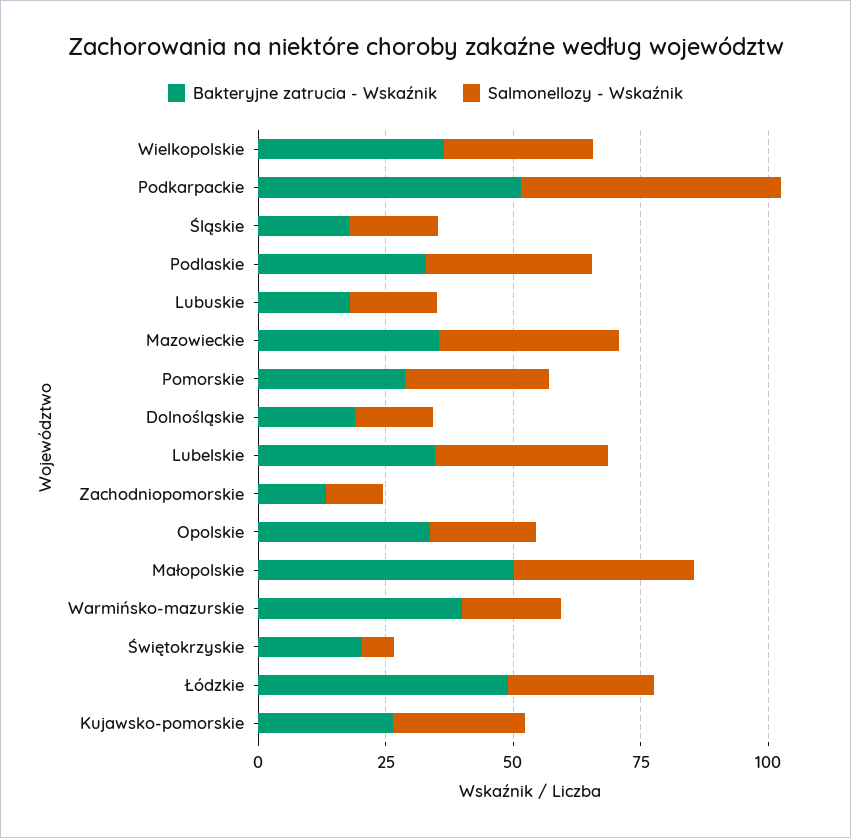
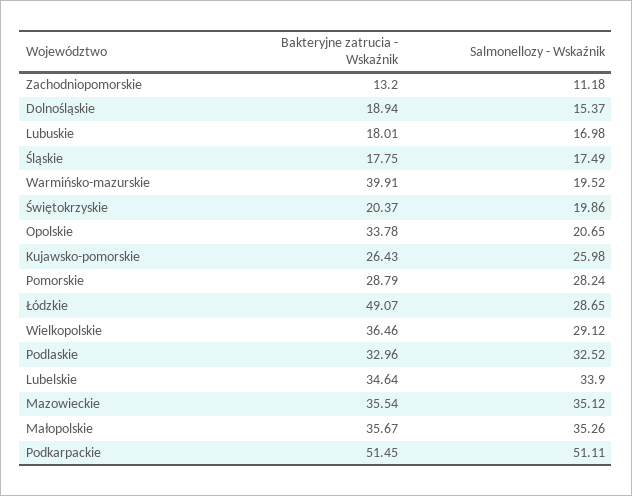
  {
    "Bakteryjne zatrucia - Wskaźnik": {
      "Wielkopolskie": 36.46,
      "Podkarpackie": 51.45,
      "Śląskie": 17.75,
      "Podlaskie": 32.96,
      "Lubuskie": 18.01,
      "Mazowieckie": 35.54,
      "Pomorskie": 28.79,
      "Dolnośląskie": 18.94,
      "Lubelskie": 34.64,
      "Zachodniopomorskie": 13.2,
      "Opolskie": 33.78,
-     "Małopolskie": 50,
+     "Małopolskie": 35.67,
      "Warmińsko-mazurskie": 39.91,
      "Świętokrzyskie": 20.37,
      "Łódzkie": 49.07,
      "Kujawsko-pomorskie": 26.43
    },
    "Salmonellozy - Wskaźnik": {
      "Wielkopolskie": 29.12,
      "Podkarpackie": 51.11,
      "Śląskie": 17.49,
      "Podlaskie": 32.52,
      "Lubuskie": 16.98,
      "Mazowieckie": 35.12,
      "Pomorskie": 28.24,
      "Dolnośląskie": 15.37,
      "Lubelskie": 33.9,
      "Zachodniopomorskie": 11.18,
      "Opolskie": 20.65,
      "Małopolskie": 35.26,
      "Warmińsko-mazurskie": 19.52,
-     "Świętokrzyskie": 5,
+     "Świętokrzyskie": 19.86,
      "Łódzkie": 28.65,
      "Kujawsko-pomorskie": 25.98
    }
  }

